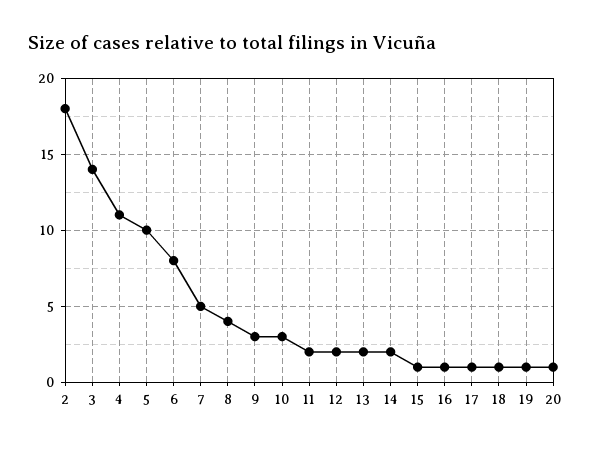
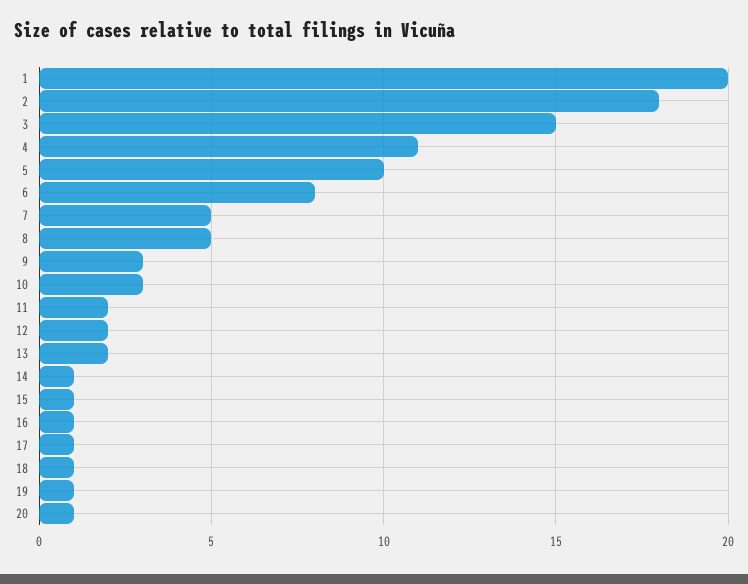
  {
    "2": 18,
-   "3": 14,
+   "3": 15,
    "4": 11,
    "5": 10,
    "6": 8,
    "7": 5,
-   "8": 4,
+   "8": 5,
    "9": 3,
    "10": 3,
    "11": 2,
    "12": 2,
    "13": 2,
-   "14": 2,
+   "14": 1,
    "15": 1,
    "16": 1,
    "17": 1,
    "18": 1,
    "19": 1,
-   "20": 1
+   "20": 1,
+   "1": 20
  }

